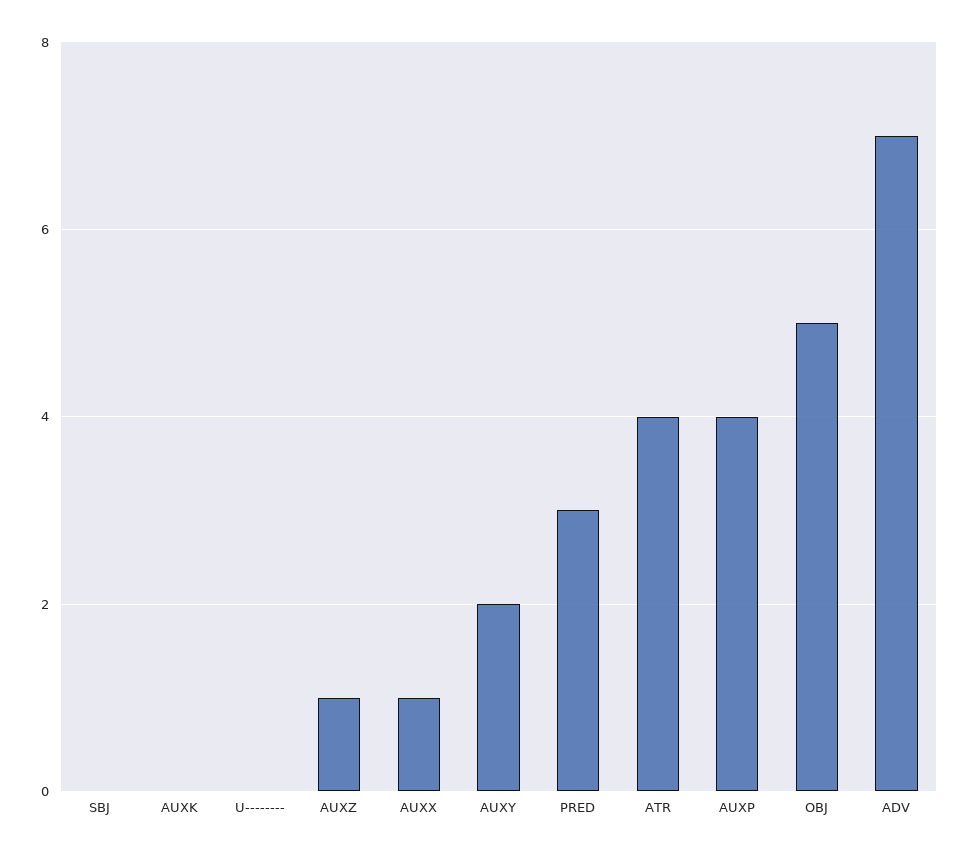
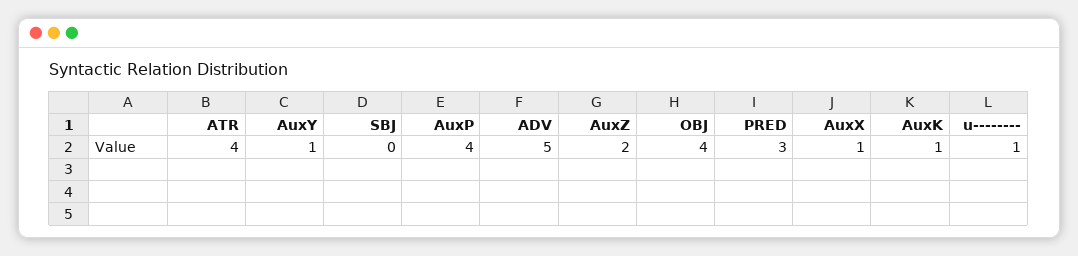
  {
    "SBJ": 0,
-   "AUXK": 0,
+   "AUXK": 1,
-   "U--------": 0,
+   "U--------": 1,
-   "AUXZ": 1,
+   "AUXZ": 2,
    "AUXX": 1,
-   "AUXY": 2,
+   "AUXY": 1,
    "PRED": 3,
    "ATR": 4,
    "AUXP": 4,
-   "OBJ": 5,
+   "OBJ": 4,
-   "ADV": 7
+   "ADV": 5
  }

